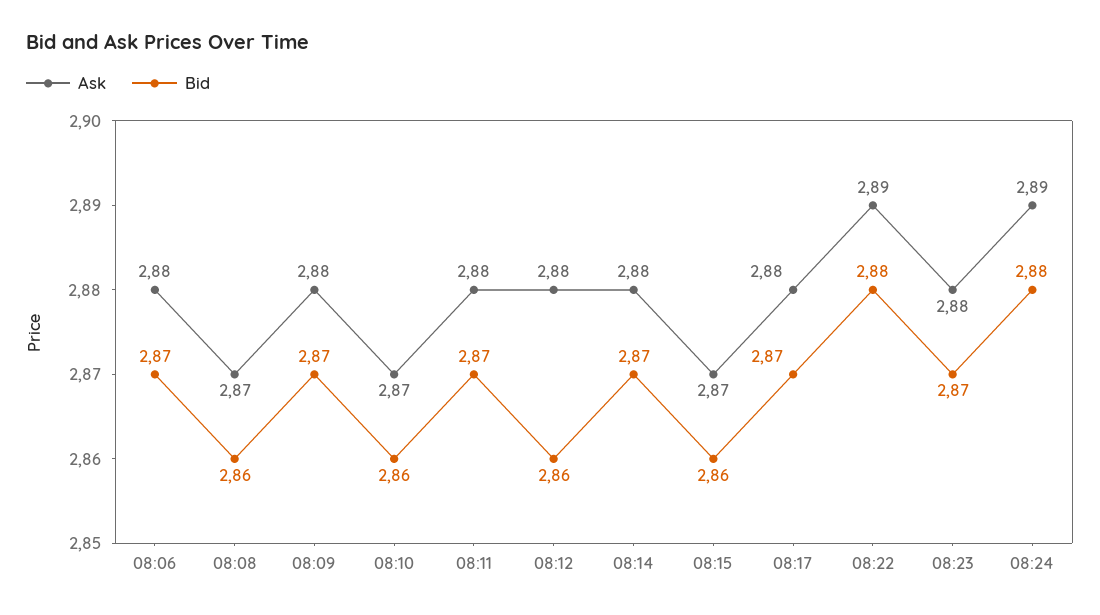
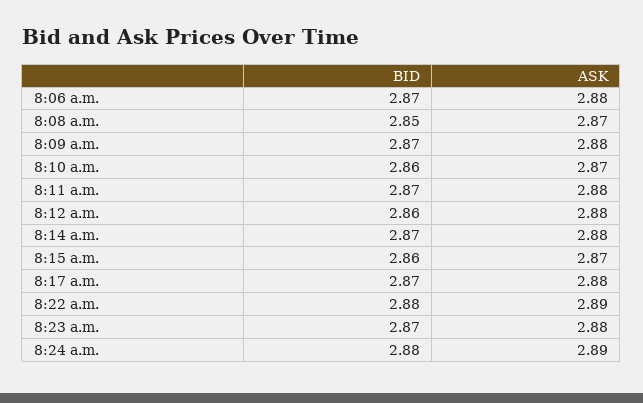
  {
    "Ask": {
      "08:06": 2.88,
      "08:08": 2.87,
      "08:09": 2.88,
      "08:10": 2.87,
      "08:11": 2.88,
      "08:12": 2.88,
      "08:14": 2.88,
      "08:15": 2.87,
      "08:17": 2.88,
      "08:22": 2.89,
      "08:23": 2.88,
      "08:24": 2.89
    },
    "Bid": {
      "08:06": 2.87,
-     "08:08": 2.86,
+     "08:08": 2.85,
      "08:09": 2.87,
      "08:10": 2.86,
      "08:11": 2.87,
      "08:12": 2.86,
      "08:14": 2.87,
      "08:15": 2.86,
      "08:17": 2.87,
      "08:22": 2.88,
      "08:23": 2.87,
      "08:24": 2.88
    }
  }

